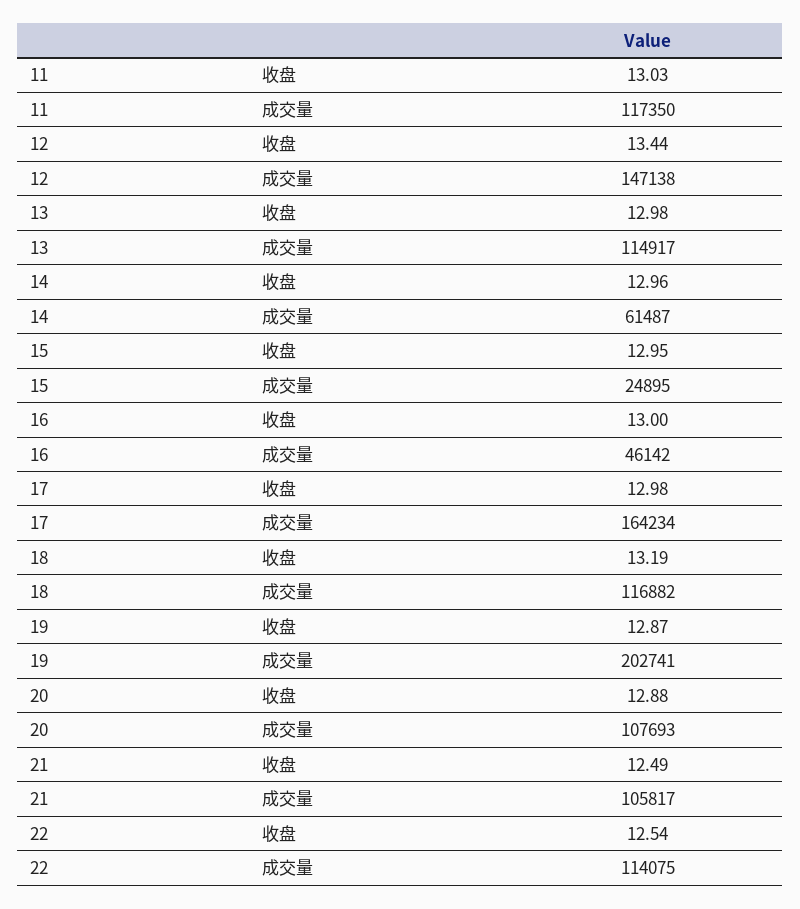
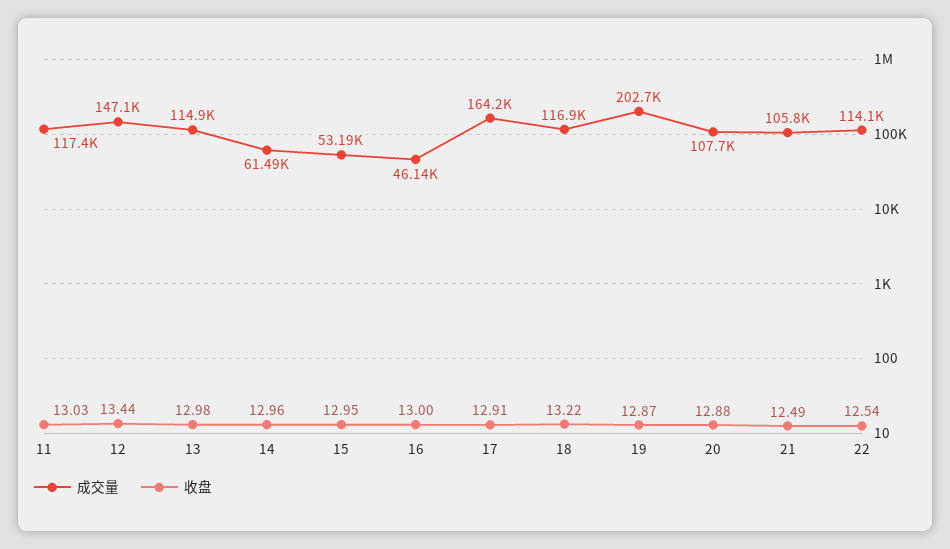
  {
    "收盘": {
      "11": 13.03,
      "12": 13.44,
      "13": 12.98,
      "14": 12.96,
      "15": 12.95,
      "16": 13,
-     "17": 12.98,
+     "17": 12.91,
-     "18": 13.19,
+     "18": 13.22,
      "19": 12.87,
      "20": 12.88,
      "21": 12.49,
      "22": 12.54
    },
    "成交量": {
      "11": 117350,
      "12": 147138,
      "13": 114917,
      "14": 61487,
-     "15": 24895,
+     "15": 53190,
      "16": 46142,
      "17": 164234,
      "18": 116882,
      "19": 202741,
      "20": 107693,
      "21": 105817,
      "22": 114075
    }
  }

